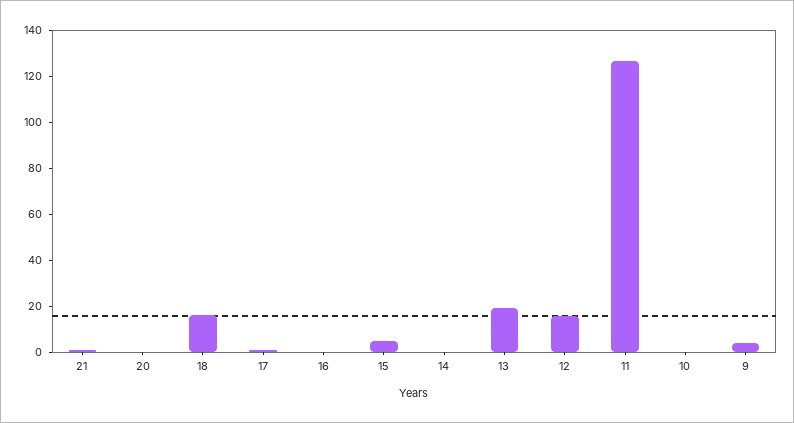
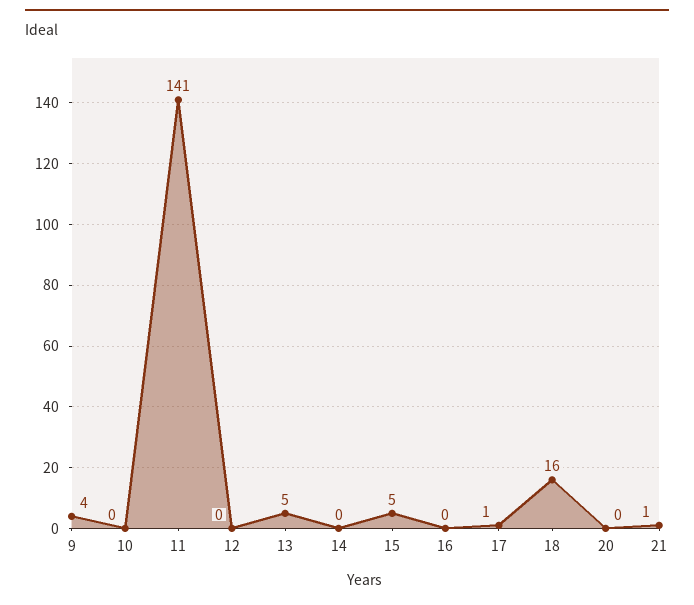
  {
    "21": 1,
    "20": 0,
    "18": 16,
    "17": 1,
    "16": 0,
    "15": 5,
    "14": 0,
-   "13": 20,
+   "13": 5,
-   "12": 15,
+   "12": 0,
-   "11": 125,
+   "11": 141,
    "10": 0,
    "9": 4
  }

